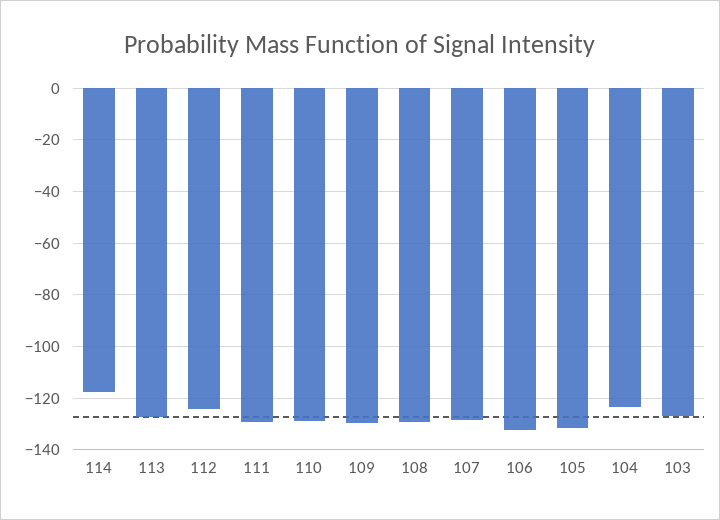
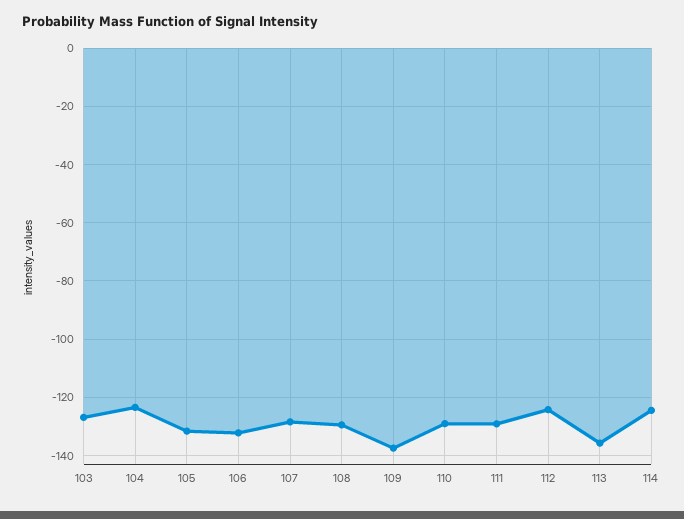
  {
-   "114": -117.5,
+   "114": -125,
-   "113": -127.5,
+   "113": -135,
    "112": -125,
    "111": -130,
    "110": -130,
-   "109": -130,
+   "109": -137.5,
    "108": -130,
    "107": -127.5,
    "106": -132.5,
    "105": -132.5,
    "104": -122.5,
    "103": -127.5
  }

